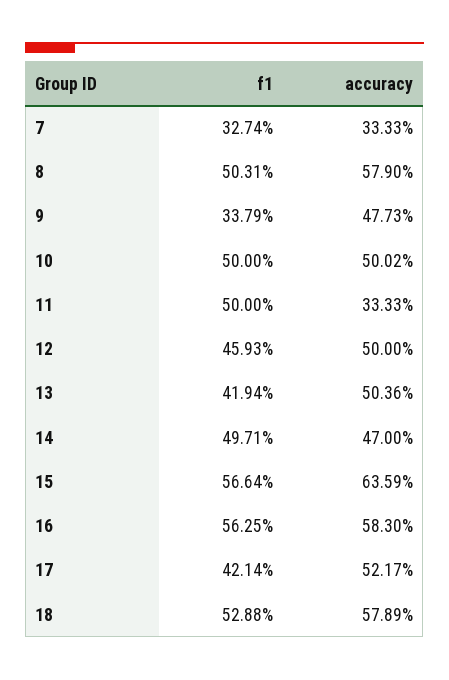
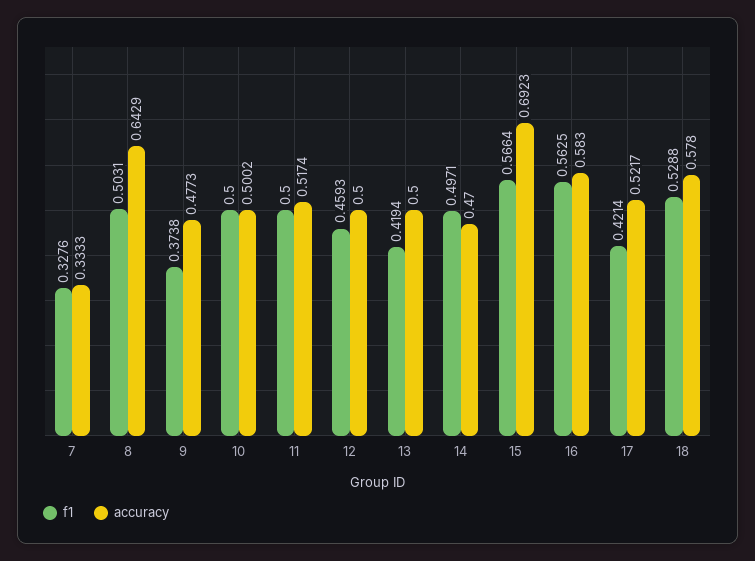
  {
    "f1": {
-     "7": 0.3274,
+     "7": 0.3276,
      "8": 0.5031,
-     "9": 0.3379,
+     "9": 0.3738,
      "10": 0.5,
      "11": 0.5,
      "12": 0.4593,
      "13": 0.4194,
      "14": 0.4971,
      "15": 0.5664,
      "16": 0.5625,
      "17": 0.4214,
      "18": 0.5288
    },
    "accuracy": {
      "7": 0.3333,
-     "8": 0.579,
+     "8": 0.6429,
      "9": 0.4773,
      "10": 0.5002,
-     "11": 0.3333,
+     "11": 0.5174,
      "12": 0.5,
-     "13": 0.5036,
+     "13": 0.5,
      "14": 0.47,
-     "15": 0.6359,
+     "15": 0.6923,
      "16": 0.583,
      "17": 0.5217,
-     "18": 0.5789
+     "18": 0.578
    }
  }

